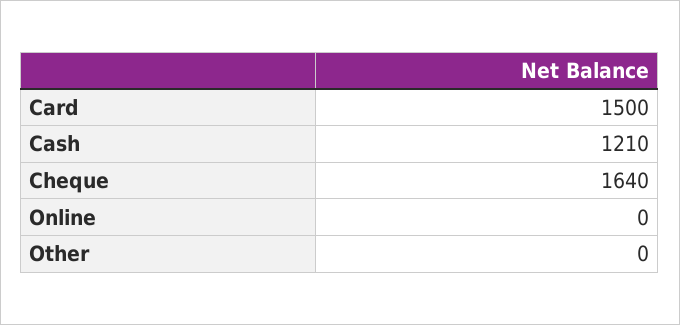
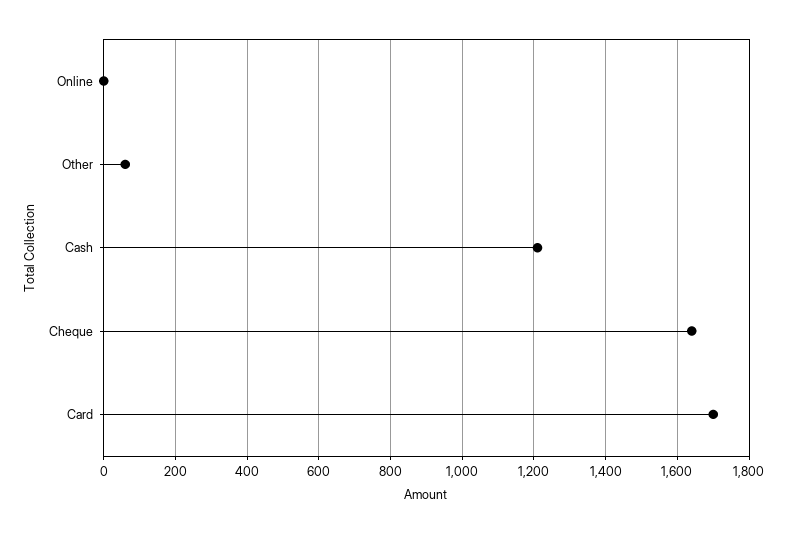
  {
-   "Card": 1500,
+   "Card": 1700,
    "Cash": 1210,
    "Cheque": 1640,
    "Online": 0,
-   "Other": 0
+   "Other": 60
  }

